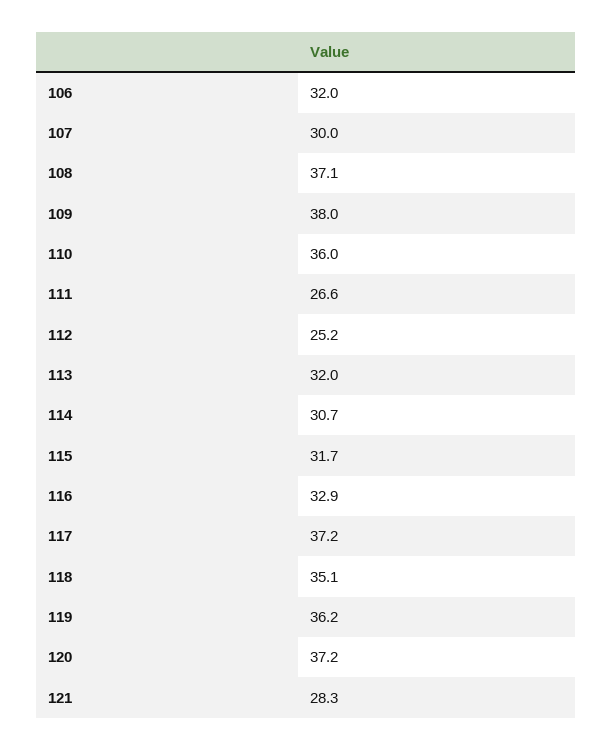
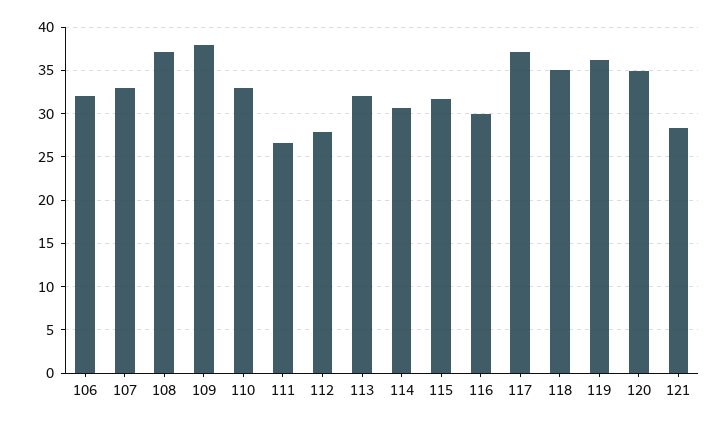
  {
    "106": 32,
-   "107": 30,
+   "107": 33,
    "108": 37.1,
    "109": 38,
-   "110": 36,
+   "110": 33,
    "111": 26.6,
-   "112": 25.2,
+   "112": 28,
    "113": 32,
    "114": 30.7,
    "115": 31.7,
-   "116": 32.9,
+   "116": 30,
    "117": 37.2,
    "118": 35.1,
    "119": 36.2,
-   "120": 37.2,
+   "120": 35,
    "121": 28.3
  }

